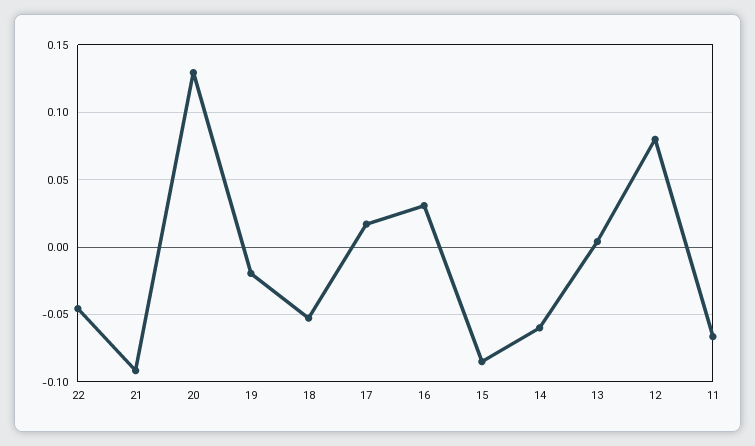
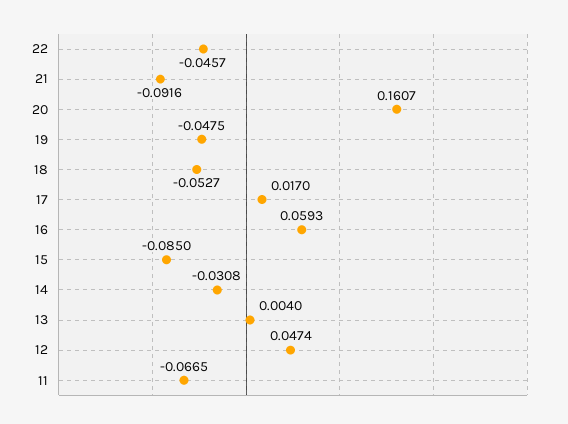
  {
    "22": -0.0457,
    "21": -0.0916,
-   "20": 0.13,
+   "20": 0.1607,
-   "19": -0.02,
+   "19": -0.0475,
    "18": -0.0527,
    "17": 0.017,
-   "16": 0.03,
+   "16": 0.0593,
    "15": -0.085,
-   "14": -0.06,
+   "14": -0.0308,
    "13": 0.004,
-   "12": 0.08,
+   "12": 0.0474,
    "11": -0.0665
  }

